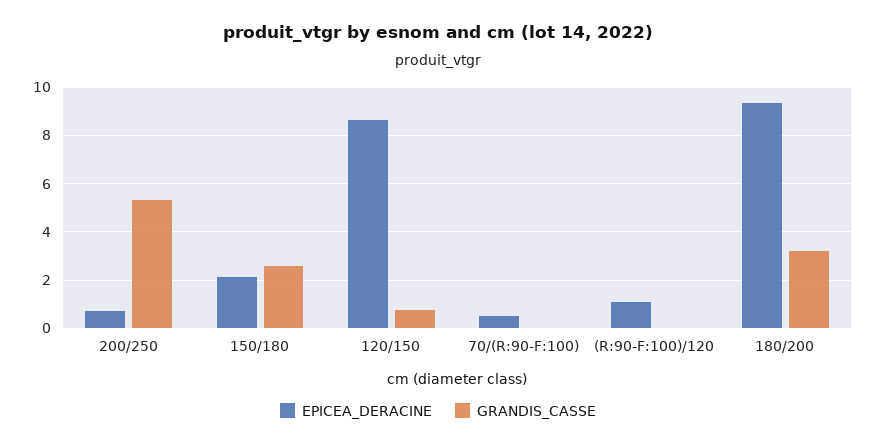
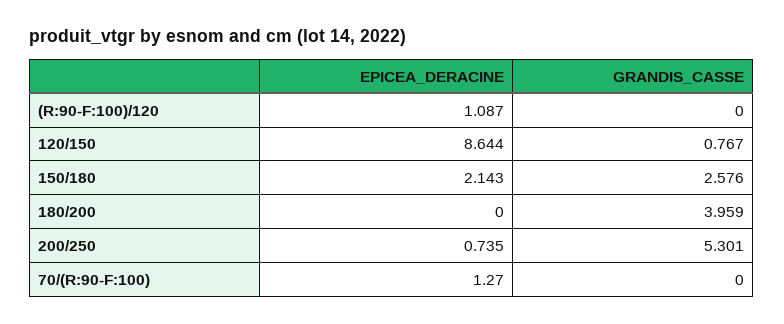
  {
    "EPICEA_DERACINE": {
      "200/250": 0.735,
      "150/180": 2.143,
      "120/150": 8.644,
-     "70/(R:90-F:100)": 0.5,
+     "70/(R:90-F:100)": 1.27,
      "(R:90-F:100)/120": 1.087,
-     "180/200": 9.25
+     "180/200": 0
    },
    "GRANDIS_CASSE": {
      "200/250": 5.301,
      "150/180": 2.576,
      "120/150": 0.767,
      "70/(R:90-F:100)": 0,
      "(R:90-F:100)/120": 0,
-     "180/200": 3.25
+     "180/200": 3.959
    }
  }

